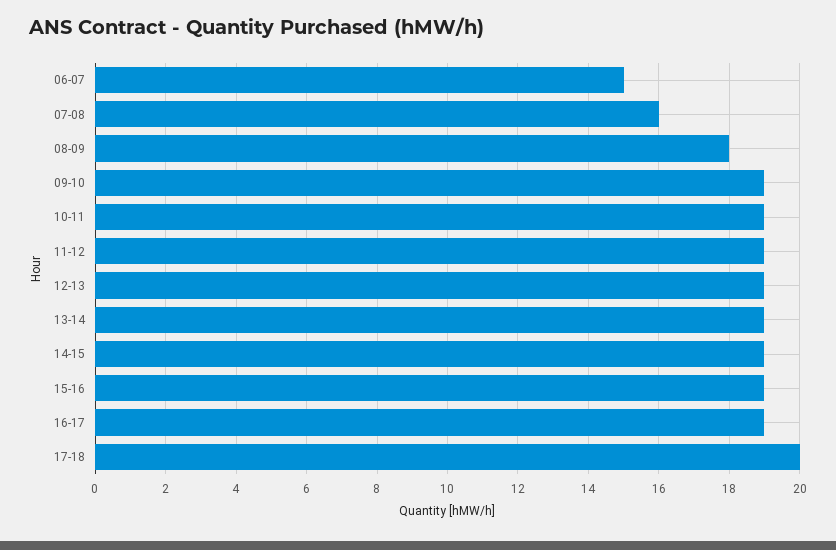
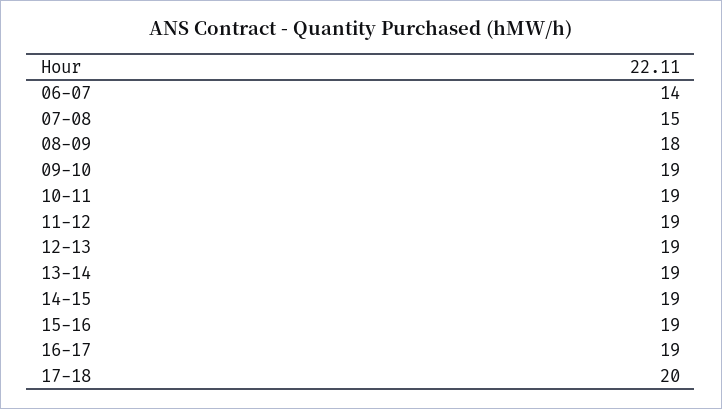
  {
-   "06-07": 15,
+   "06-07": 14,
-   "07-08": 16,
+   "07-08": 15,
    "08-09": 18,
    "09-10": 19,
    "10-11": 19,
    "11-12": 19,
    "12-13": 19,
    "13-14": 19,
    "14-15": 19,
    "15-16": 19,
    "16-17": 19,
    "17-18": 20
  }

